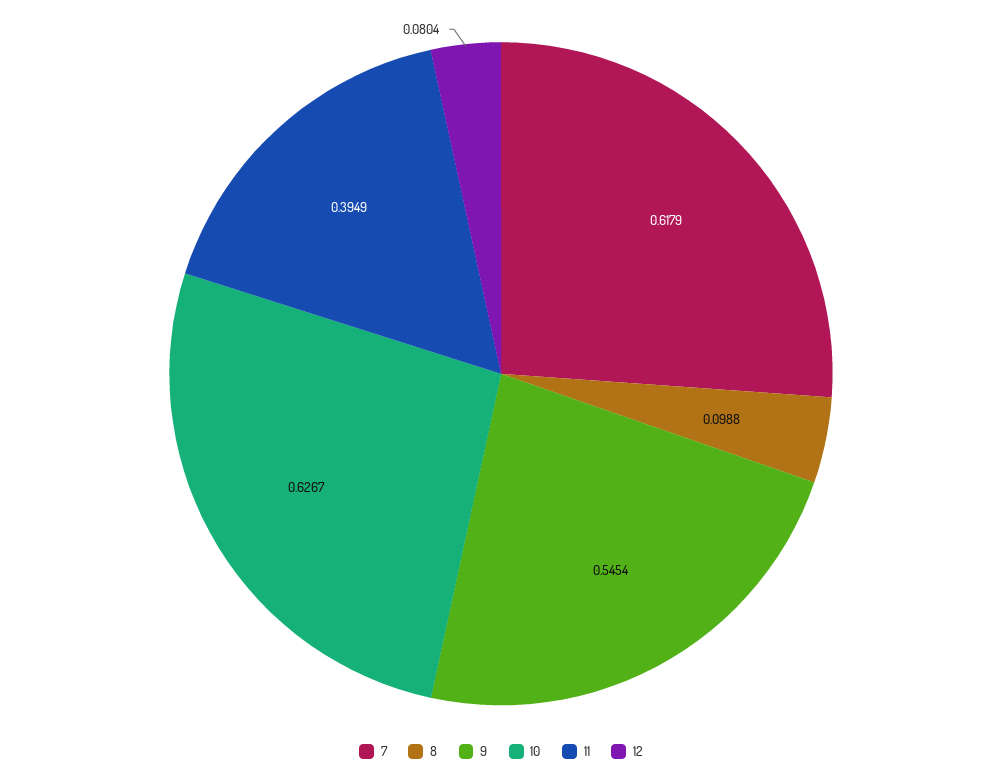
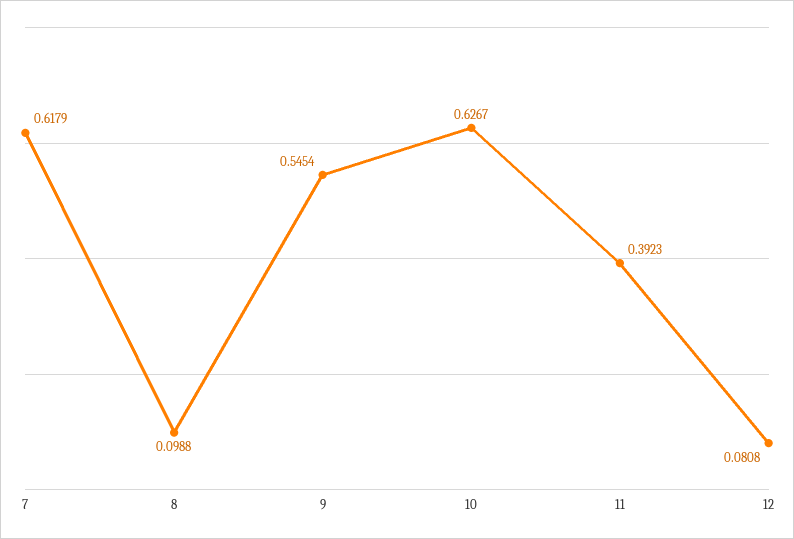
  {
    "7": 0.6179,
    "8": 0.0988,
    "9": 0.5454,
    "10": 0.6267,
-   "11": 0.3949,
+   "11": 0.3923,
-   "12": 0.0804
+   "12": 0.0808
  }

